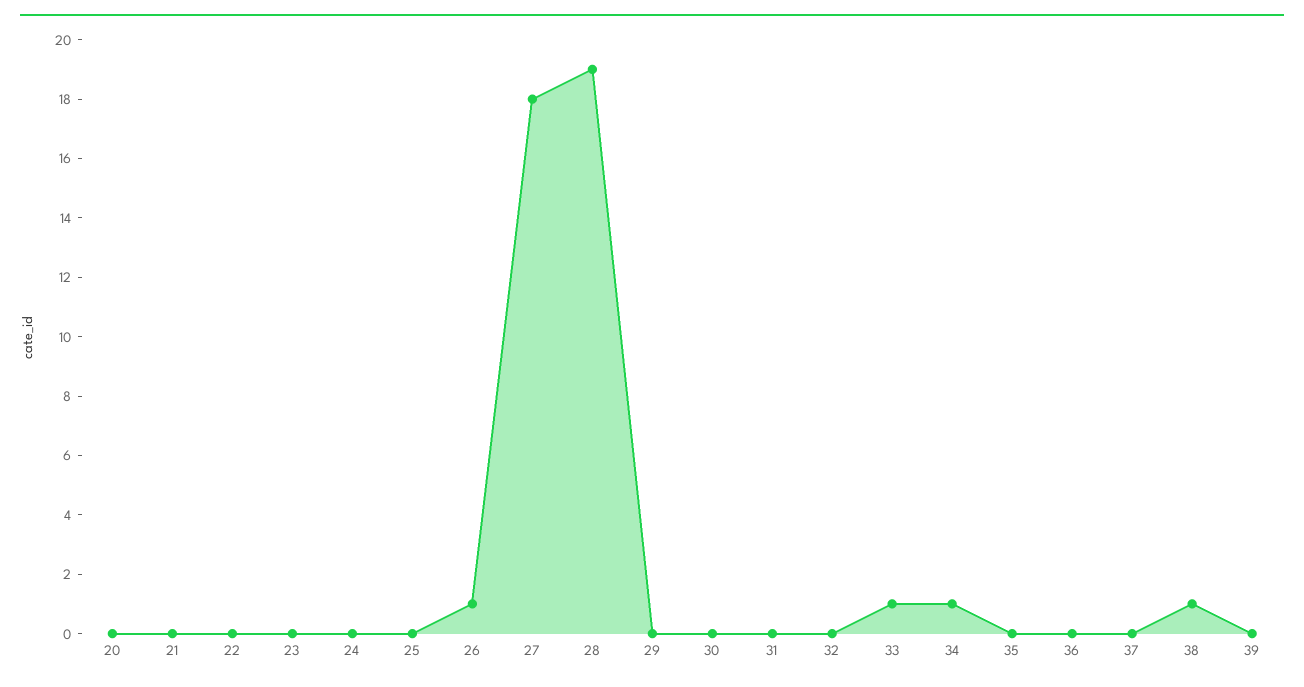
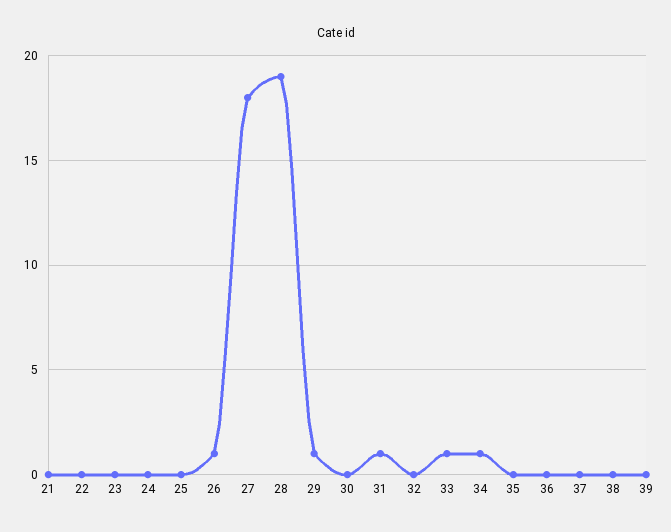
  {
-   "20": 0,
    "21": 0,
    "22": 0,
    "23": 0,
    "24": 0,
    "25": 0,
    "26": 1,
    "27": 18,
    "28": 19,
-   "29": 0,
+   "29": 1,
    "30": 0,
-   "31": 0,
+   "31": 1,
    "32": 0,
    "33": 1,
    "34": 1,
    "35": 0,
    "36": 0,
    "37": 0,
-   "38": 1,
+   "38": 0,
    "39": 0
  }

